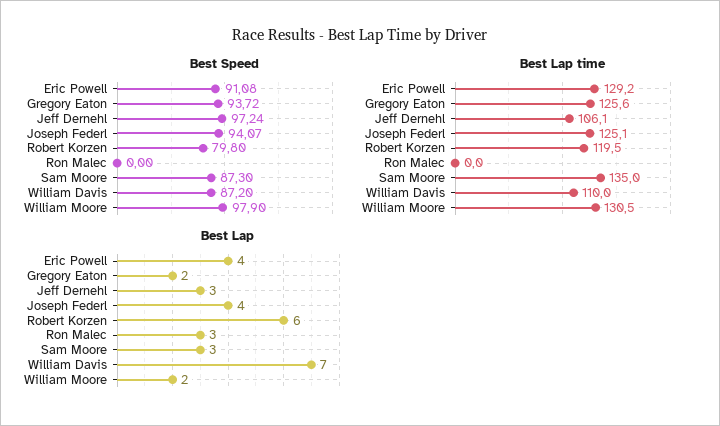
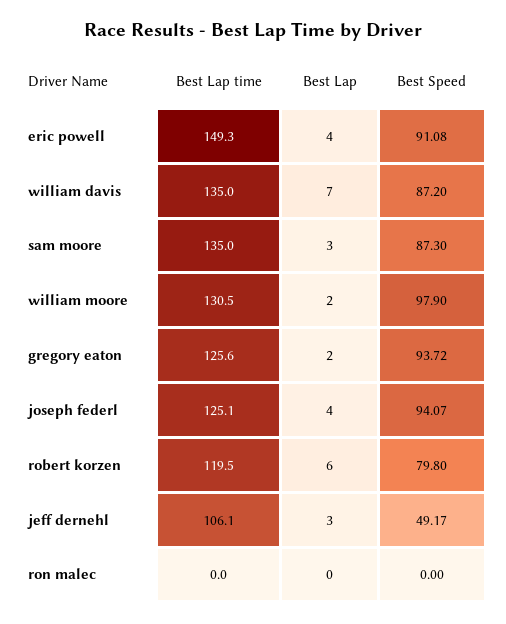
  {
    "Best Speed": {
      "Eric Powell": 91.08,
      "Gregory Eaton": 93.72,
-     "Jeff Dernehl": 97.24,
+     "Jeff Dernehl": 49.17,
      "Joseph Federl": 94.07,
      "Robert Korzen": 79.8,
      "Ron Malec": 0,
      "Sam Moore": 87.3,
      "William Davis": 87.2,
      "William Moore": 97.9
    },
    "Best Lap time": {
-     "Eric Powell": 129.2,
+     "Eric Powell": 149.3,
      "Gregory Eaton": 125.6,
      "Jeff Dernehl": 106.1,
      "Joseph Federl": 125.1,
      "Robert Korzen": 119.5,
      "Ron Malec": 0,
      "Sam Moore": 135,
-     "William Davis": 110,
+     "William Davis": 135,
      "William Moore": 130.5
    },
    "Best Lap": {
      "Eric Powell": 4,
      "Gregory Eaton": 2,
      "Jeff Dernehl": 3,
      "Joseph Federl": 4,
      "Robert Korzen": 6,
-     "Ron Malec": 3,
+     "Ron Malec": 0,
      "Sam Moore": 3,
      "William Davis": 7,
      "William Moore": 2
    }
  }

